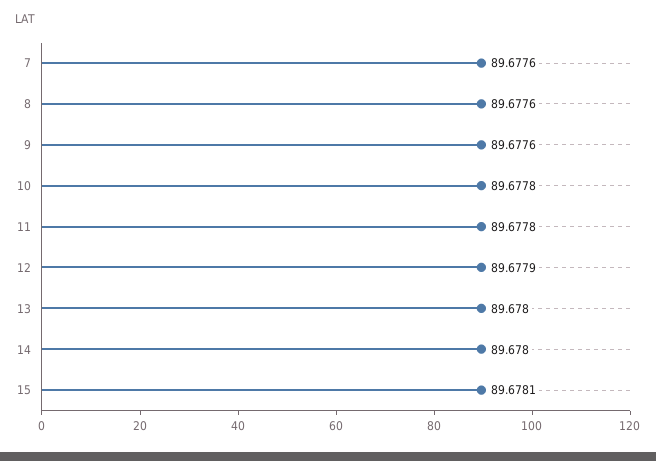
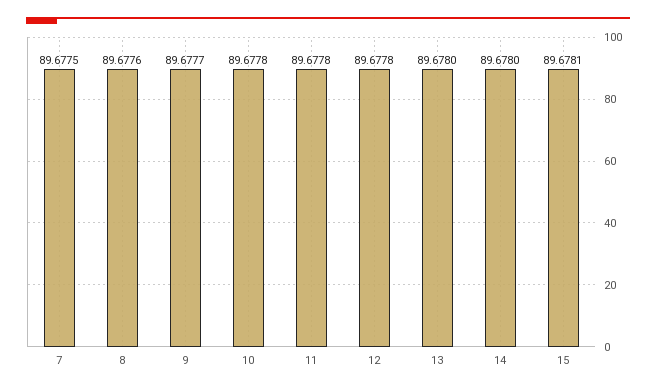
  {
-   "7": 89.6776,
+   "7": 89.6775,
    "8": 89.6776,
-   "9": 89.6776,
+   "9": 89.6777,
    "10": 89.6778,
    "11": 89.6778,
-   "12": 89.6779,
+   "12": 89.6778,
    "13": 89.678,
    "14": 89.678,
    "15": 89.6781
  }

